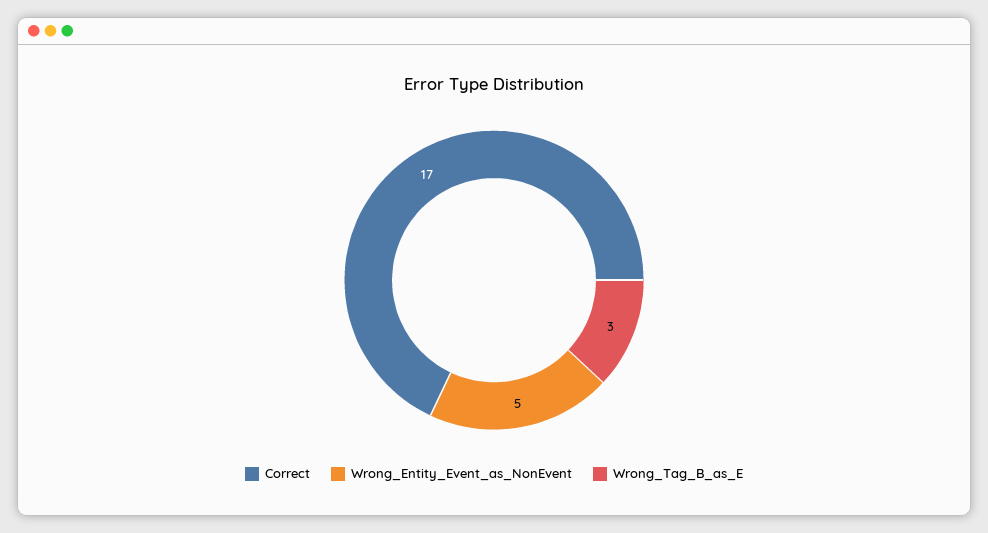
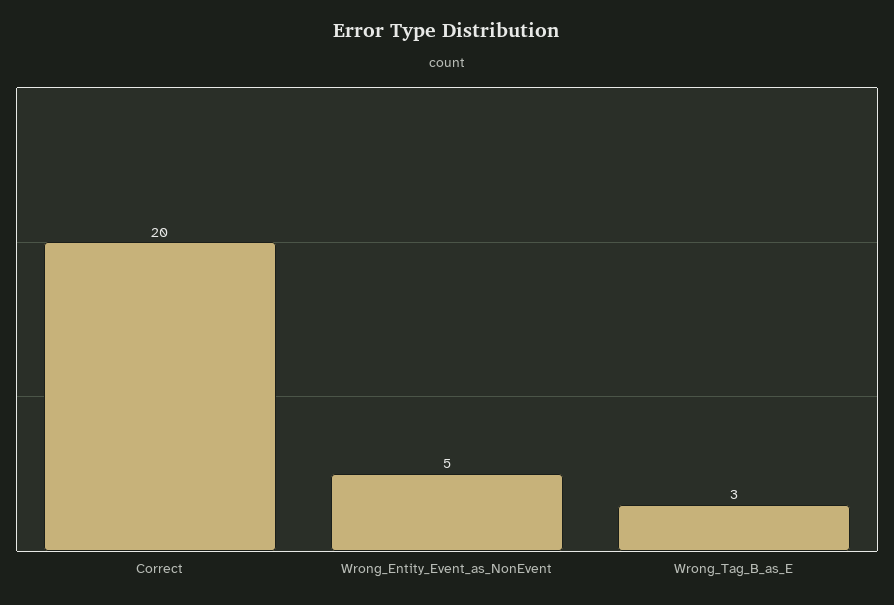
  {
-   "Correct": 17,
+   "Correct": 20,
    "Wrong_Entity_Event_as_NonEvent": 5,
    "Wrong_Tag_B_as_E": 3
  }

